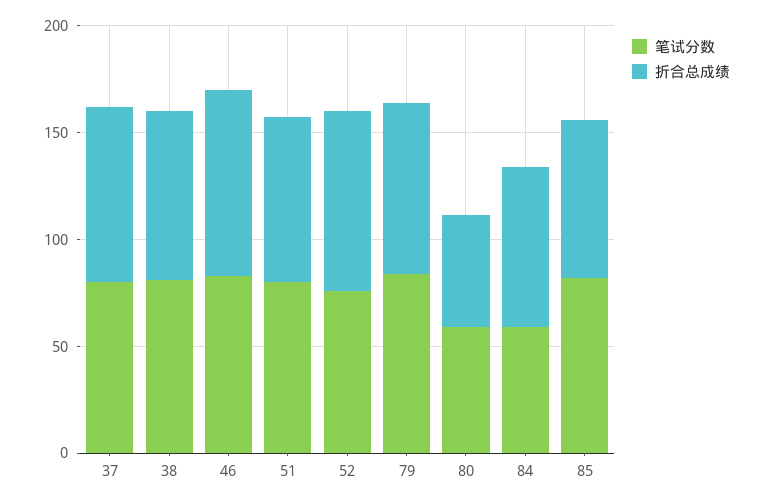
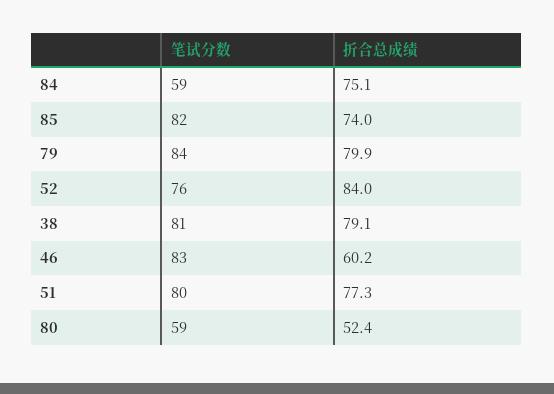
  {
    "笔试分数": {
-     "37": 80,
      "38": 81,
      "46": 83,
      "51": 80,
      "52": 76,
      "79": 84,
      "80": 59,
      "84": 59,
      "85": 82
    },
    "折合总成绩": {
-     "37": 80,
      "38": 79.1,
-     "46": 90,
+     "46": 60.2,
      "51": 77.3,
      "52": 84,
      "79": 79.9,
      "80": 52.4,
      "84": 75.1,
      "85": 74
    }
  }

